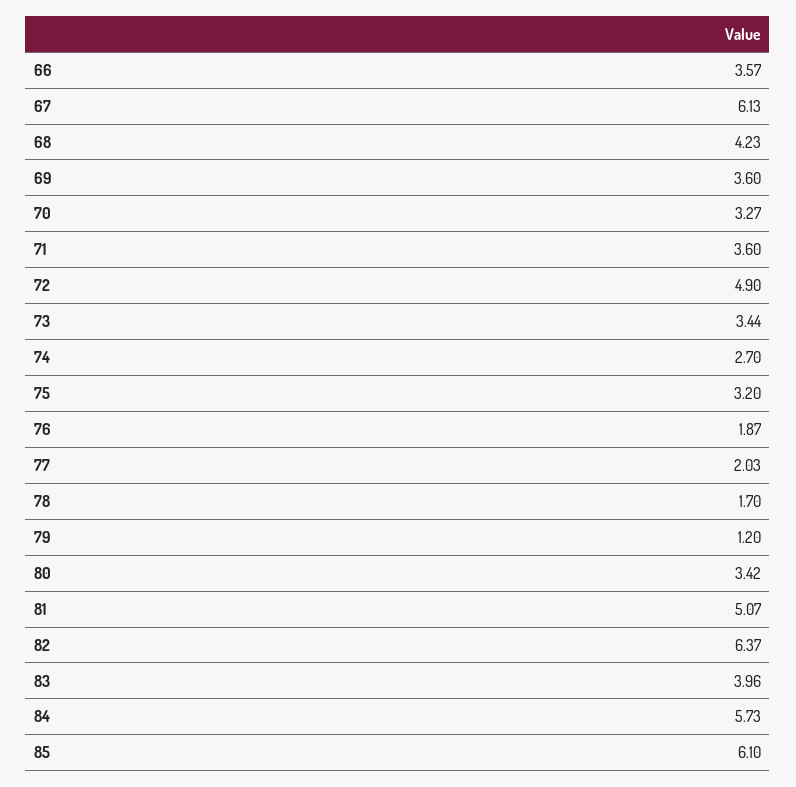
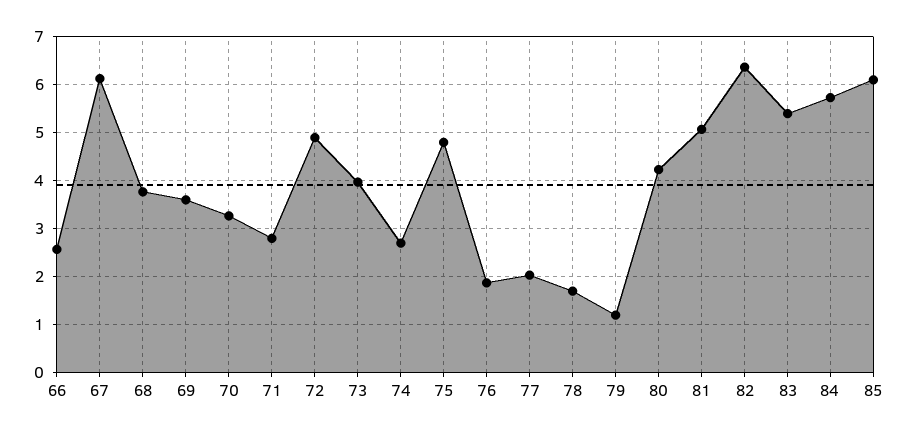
  {
-   "66": 3.57,
+   "66": 2.6,
    "67": 6.13,
-   "68": 4.23,
+   "68": 3.8,
    "69": 3.6,
    "70": 3.27,
-   "71": 3.6,
+   "71": 2.8,
    "72": 4.9,
-   "73": 3.44,
+   "73": 4,
    "74": 2.7,
-   "75": 3.2,
+   "75": 4.8,
    "76": 1.87,
    "77": 2.03,
    "78": 1.7,
    "79": 1.2,
-   "80": 3.42,
+   "80": 4.2,
    "81": 5.07,
    "82": 6.37,
-   "83": 3.96,
+   "83": 5.4,
    "84": 5.73,
    "85": 6.1
  }

